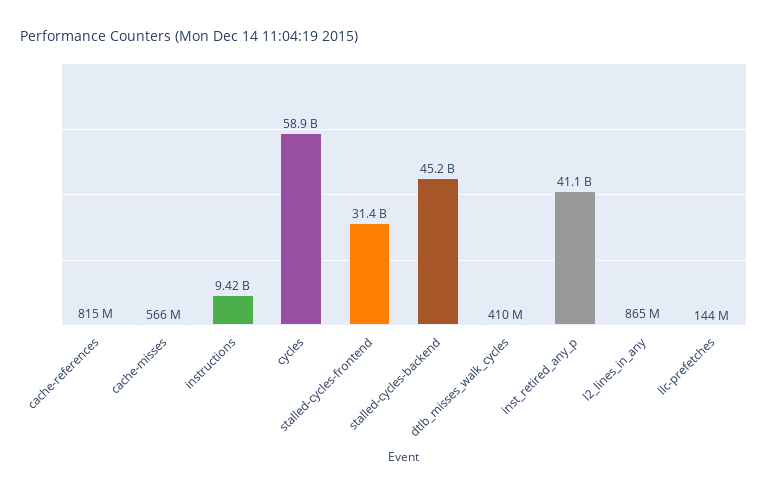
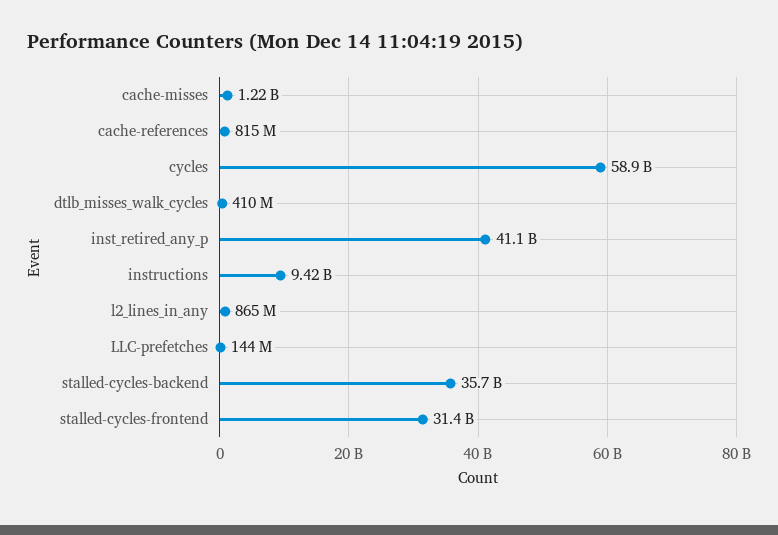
  {
    "cache-references": 815000000,
-   "cache-misses": 566000000,
+   "cache-misses": 1220000000,
    "instructions": 9420000000,
    "cycles": 58900000000,
    "stalled-cycles-frontend": 31400000000,
-   "stalled-cycles-backend": 45200000000,
+   "stalled-cycles-backend": 35700000000,
    "dtlb_misses_walk_cycles": 410000000,
    "inst_retired_any_p": 41100000000,
    "l2_lines_in_any": 865000000,
    "llc-prefetches": 144000000
  }

